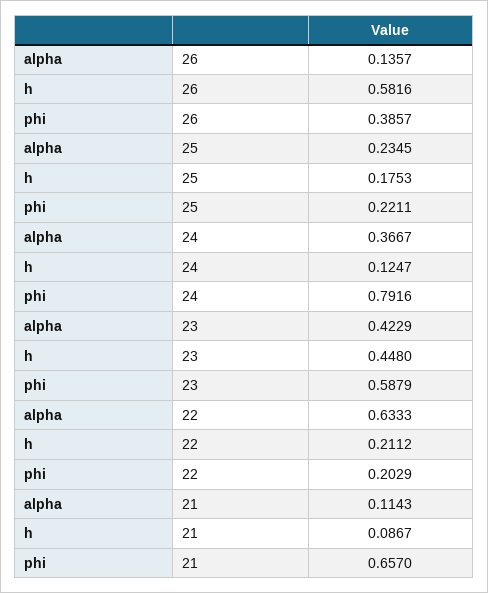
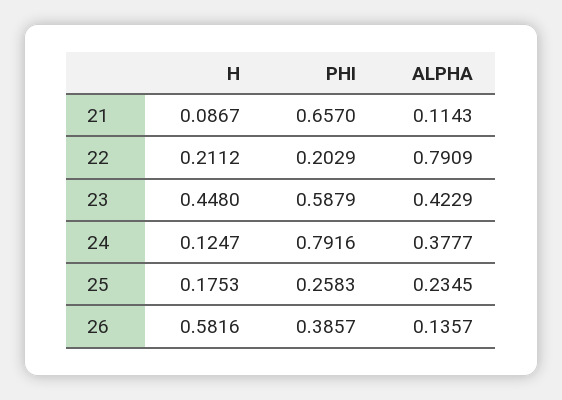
  {
    "alpha": {
      "26": 0.1357,
      "25": 0.2345,
-     "24": 0.3667,
+     "24": 0.3777,
      "23": 0.4229,
-     "22": 0.6333,
+     "22": 0.7909,
      "21": 0.1143
    },
    "h": {
      "26": 0.5816,
      "25": 0.1753,
      "24": 0.1247,
      "23": 0.448,
      "22": 0.2112,
      "21": 0.0867
    },
    "phi": {
      "26": 0.3857,
-     "25": 0.2211,
+     "25": 0.2583,
      "24": 0.7916,
      "23": 0.5879,
      "22": 0.2029,
      "21": 0.657
    }
  }

